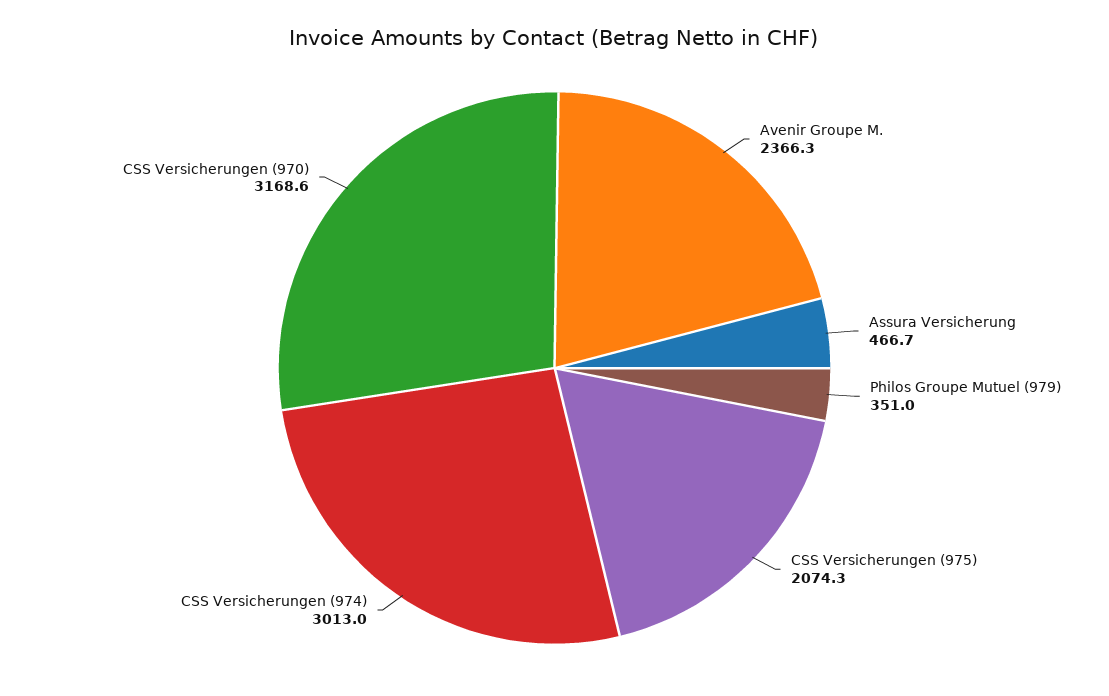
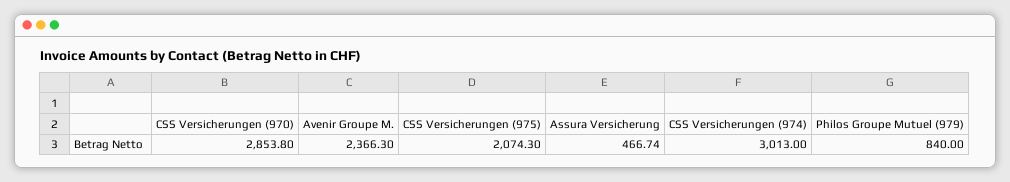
  {
    "Avenir Groupe M.": 2366.3,
    "Assura Versicherung": 466.74,
-   "Philos Groupe Mutuel (979)": 351,
+   "Philos Groupe Mutuel (979)": 840,
    "CSS Versicherungen (975)": 2074.3,
    "CSS Versicherungen (974)": 3013,
-   "CSS Versicherungen (970)": 3168.6
+   "CSS Versicherungen (970)": 2853.8
  }

